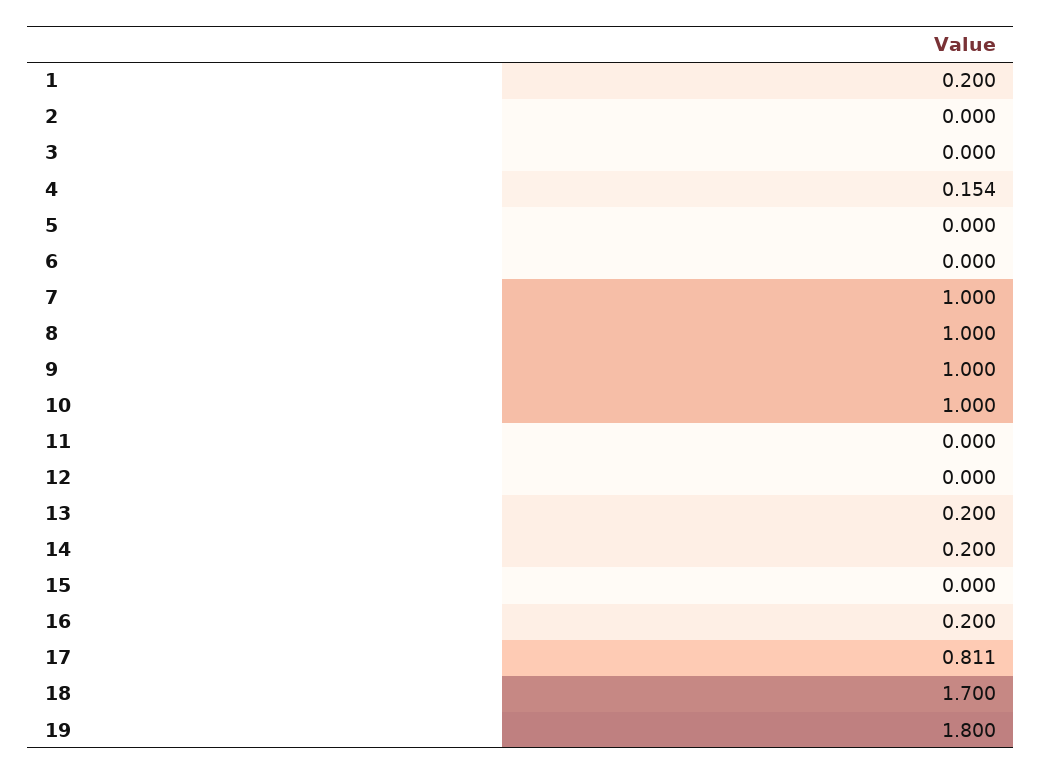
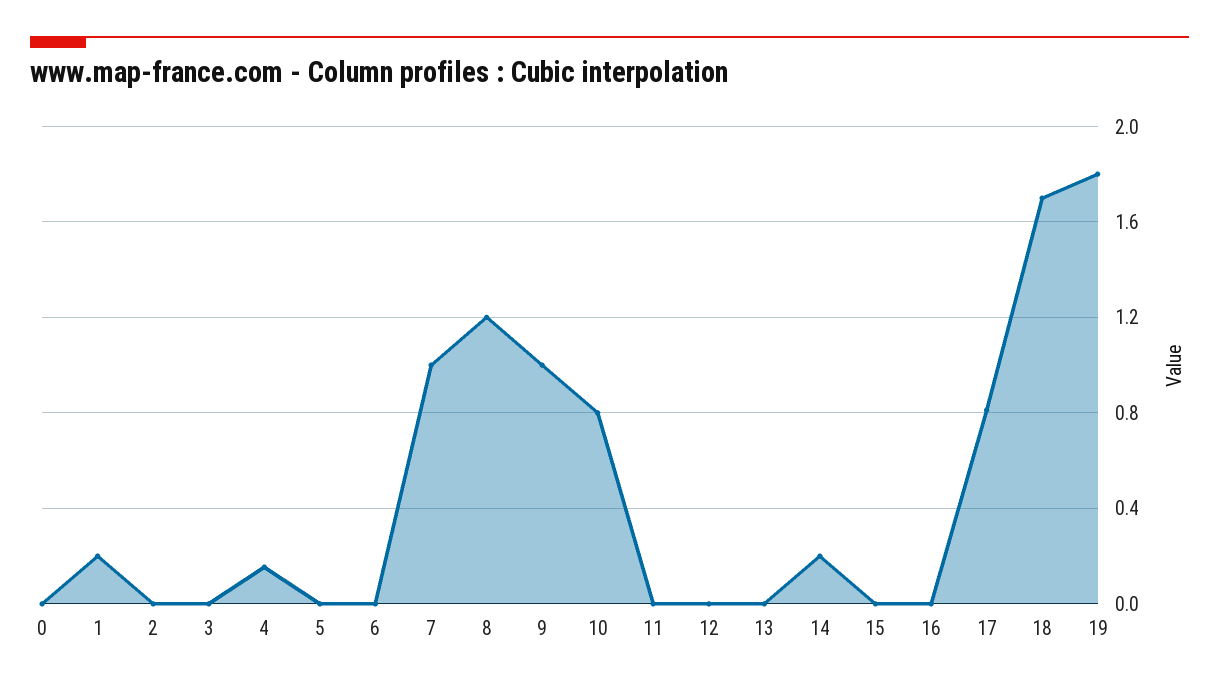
  {
    "1": 0.2,
    "2": 0,
    "3": 0,
    "4": 0.154,
    "5": 0,
    "6": 0,
    "7": 1,
-   "8": 1,
+   "8": 1.2,
    "9": 1,
-   "10": 1,
+   "10": 0.8,
    "11": 0,
    "12": 0,
-   "13": 0.2,
+   "13": 0,
    "14": 0.2,
    "15": 0,
-   "16": 0.2,
+   "16": 0,
    "17": 0.811,
    "18": 1.7,
-   "19": 1.8
+   "19": 1.8,
+   "0": 0
  }

